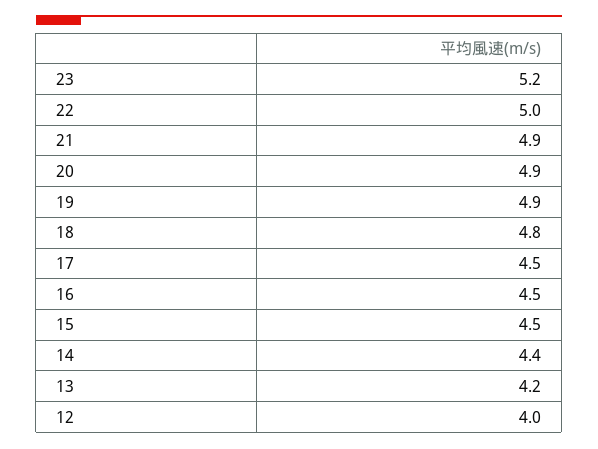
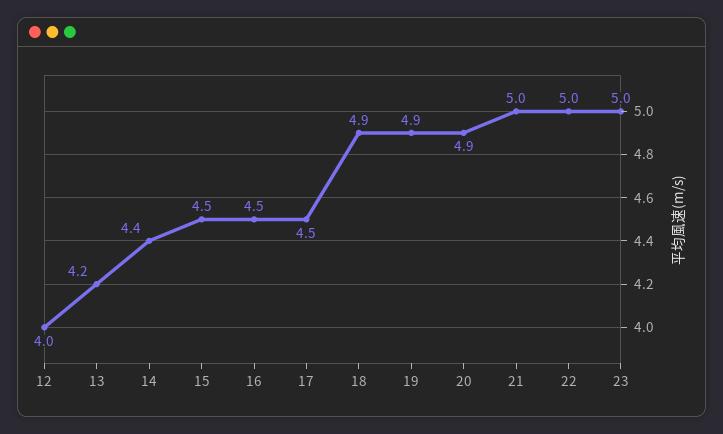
  {
-   "23": 5.2,
+   "23": 5,
    "22": 5,
-   "21": 4.9,
+   "21": 5,
    "20": 4.9,
    "19": 4.9,
-   "18": 4.8,
+   "18": 4.9,
    "17": 4.5,
    "16": 4.5,
    "15": 4.5,
    "14": 4.4,
    "13": 4.2,
    "12": 4
  }

